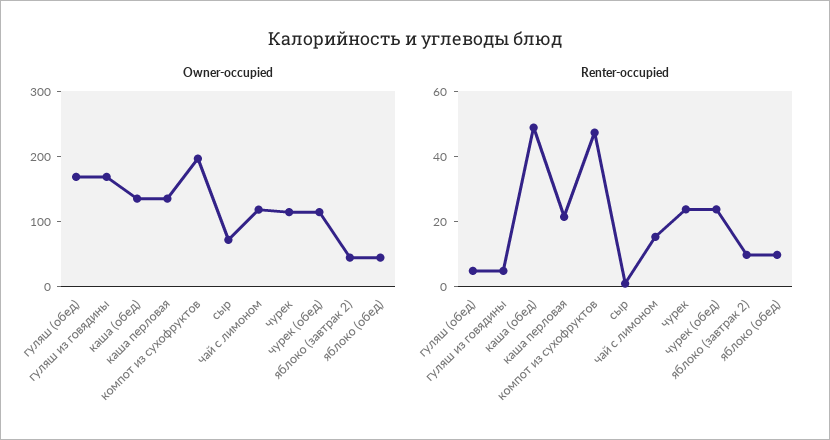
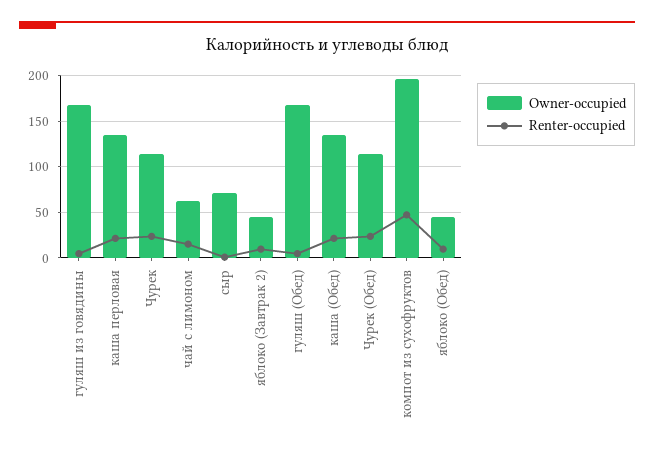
  {
    "Owner-occupied": {
      "гуляш (обед)": 170,
      "гуляш из говядины": 170,
      "каша (обед)": 140,
      "каша перловая": 140,
      "компот из сухофруктов": 200,
      "сыр": 70,
-     "чай с лимоном": 120,
+     "чай с лимоном": 60,
      "чурек": 110,
      "чурек (обед)": 110,
      "яблоко (завтрак 2)": 40,
      "яблоко (обед)": 40
    },
    "Renter-occupied": {
      "гуляш (обед)": 5,
      "гуляш из говядины": 5,
-     "каша (обед)": 50,
+     "каша (обед)": 20,
      "каша перловая": 20,
      "компот из сухофруктов": 45,
      "сыр": 0,
      "чай с лимоном": 15,
      "чурек": 25,
      "чурек (обед)": 25,
      "яблоко (завтрак 2)": 10,
      "яблоко (обед)": 10
    }
  }

